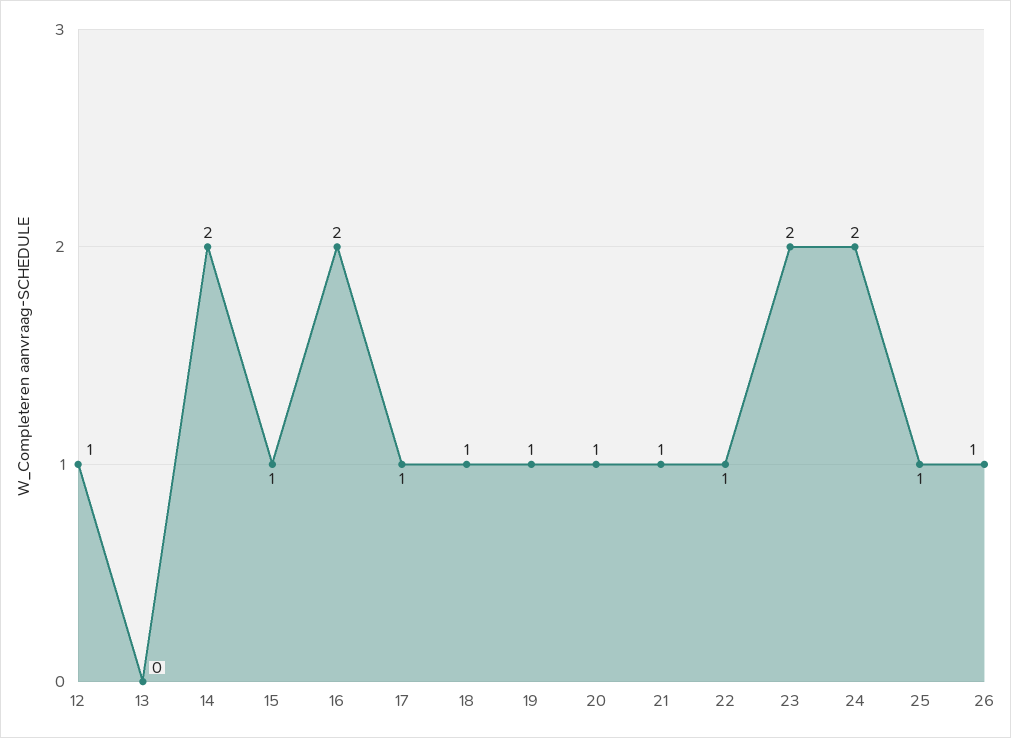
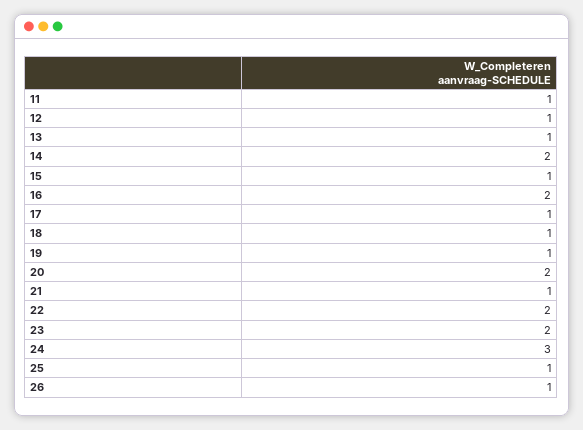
  {
    "12": 1,
-   "13": 0,
+   "13": 1,
    "14": 2,
    "15": 1,
    "16": 2,
    "17": 1,
    "18": 1,
    "19": 1,
-   "20": 1,
+   "20": 2,
    "21": 1,
-   "22": 1,
+   "22": 2,
    "23": 2,
-   "24": 2,
+   "24": 3,
    "25": 1,
-   "26": 1
+   "26": 1,
+   "11": 1
  }

